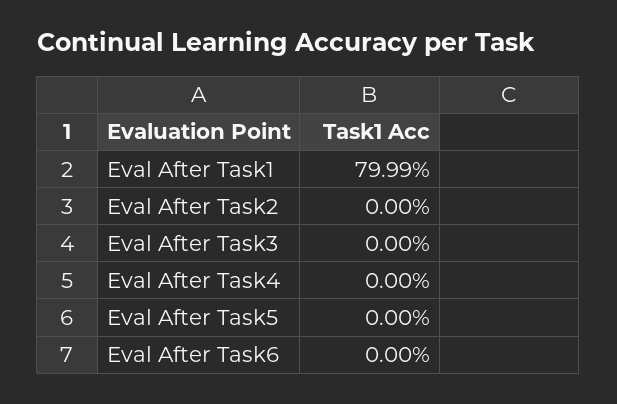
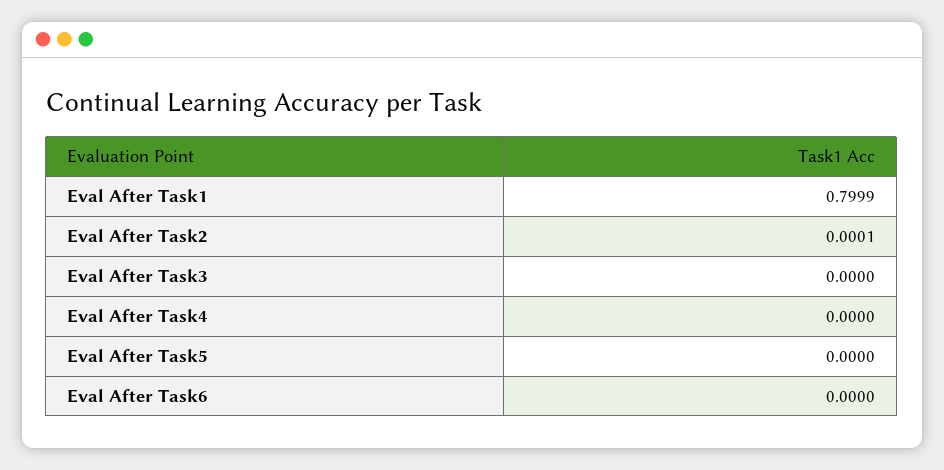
  {
    "Eval After Task1": 0.7999,
-   "Eval After Task2": 0,
+   "Eval After Task2": 0.0001,
    "Eval After Task3": 0,
    "Eval After Task4": 0,
    "Eval After Task5": 0,
    "Eval After Task6": 0
  }

